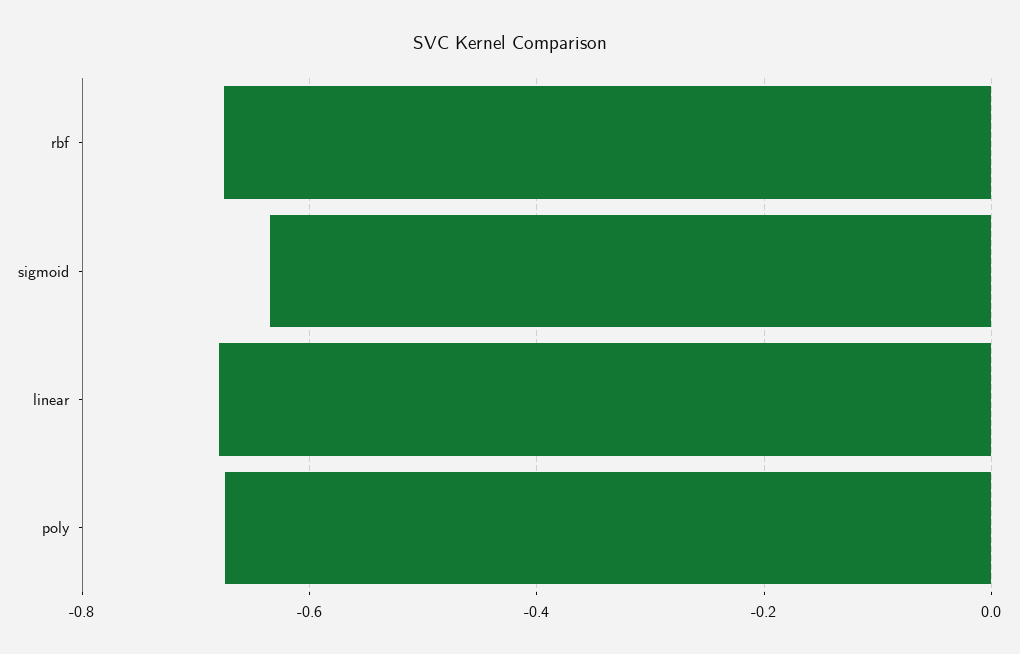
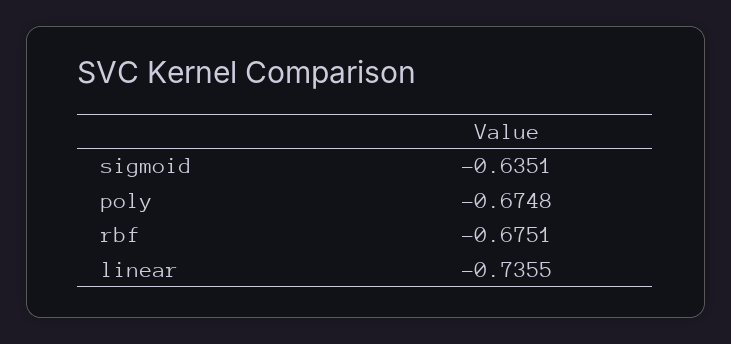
  {
    "rbf": -0.6751,
    "sigmoid": -0.6351,
-   "linear": -0.68,
+   "linear": -0.7355,
    "poly": -0.6748
  }

